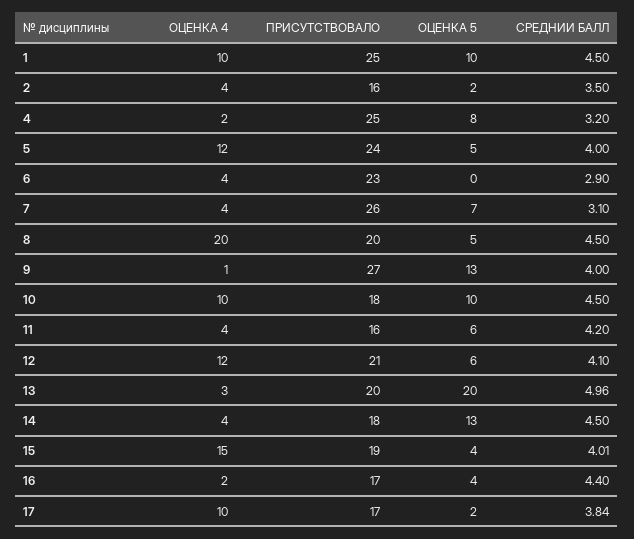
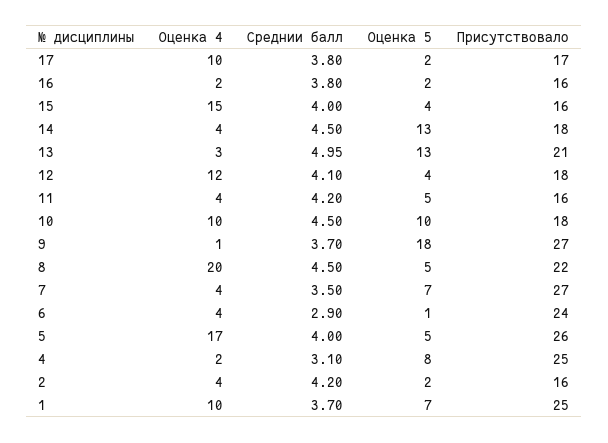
  {
    "ОЦЕНКА 4": {
      "1": 10,
      "2": 4,
      "4": 2,
-     "5": 12,
+     "5": 17,
      "6": 4,
      "7": 4,
      "8": 20,
      "9": 1,
      "10": 10,
      "11": 4,
      "12": 12,
      "13": 3,
      "14": 4,
      "15": 15,
      "16": 2,
      "17": 10
    },
    "ПРИСУТСТВОВАЛО": {
      "1": 25,
      "2": 16,
      "4": 25,
-     "5": 24,
+     "5": 26,
-     "6": 23,
+     "6": 24,
-     "7": 26,
+     "7": 27,
-     "8": 20,
+     "8": 22,
      "9": 27,
      "10": 18,
      "11": 16,
-     "12": 21,
+     "12": 18,
-     "13": 20,
+     "13": 21,
      "14": 18,
-     "15": 19,
+     "15": 16,
-     "16": 17,
+     "16": 16,
      "17": 17
    },
    "ОЦЕНКА 5": {
-     "1": 10,
+     "1": 7,
      "2": 2,
      "4": 8,
      "5": 5,
-     "6": 0,
+     "6": 1,
      "7": 7,
      "8": 5,
-     "9": 13,
+     "9": 18,
      "10": 10,
-     "11": 6,
+     "11": 5,
-     "12": 6,
+     "12": 4,
-     "13": 20,
+     "13": 13,
      "14": 13,
      "15": 4,
-     "16": 4,
+     "16": 2,
      "17": 2
    },
    "СРЕДНИИ БАЛЛ": {
-     "1": 4.5,
+     "1": 3.7,
-     "2": 3.5,
+     "2": 4.2,
-     "4": 3.2,
+     "4": 3.1,
      "5": 4,
      "6": 2.9,
-     "7": 3.1,
+     "7": 3.5,
      "8": 4.5,
-     "9": 4,
+     "9": 3.7,
      "10": 4.5,
      "11": 4.2,
      "12": 4.1,
-     "13": 4.96,
+     "13": 4.95,
      "14": 4.5,
-     "15": 4.01,
+     "15": 4,
-     "16": 4.4,
+     "16": 3.8,
-     "17": 3.84
+     "17": 3.8
    }
  }

